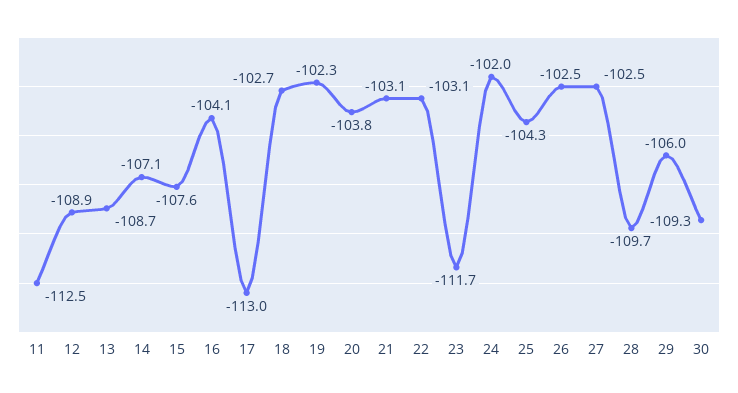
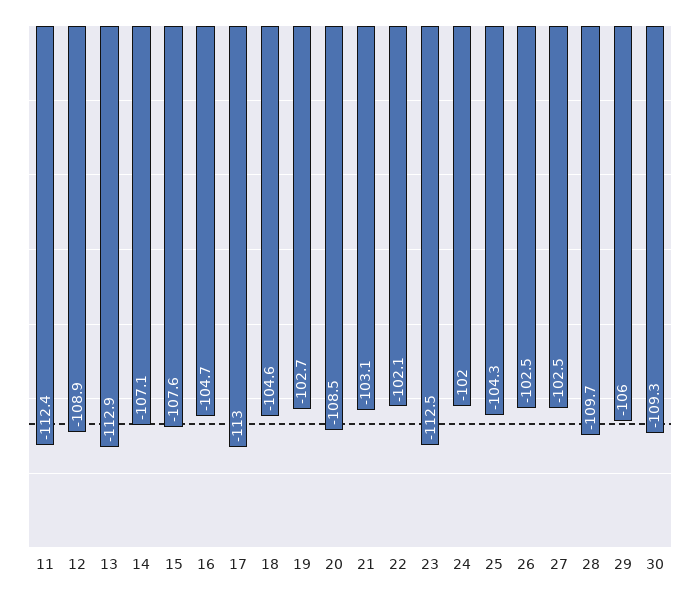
  {
-   "11": -112.5,
+   "11": -112.4,
    "12": -108.9,
-   "13": -108.7,
+   "13": -112.9,
    "14": -107.1,
    "15": -107.6,
-   "16": -104.1,
+   "16": -104.7,
    "17": -113,
-   "18": -102.7,
+   "18": -104.6,
-   "19": -102.3,
+   "19": -102.7,
-   "20": -103.8,
+   "20": -108.5,
    "21": -103.1,
-   "22": -103.1,
+   "22": -102.1,
-   "23": -111.7,
+   "23": -112.5,
    "24": -102,
    "25": -104.3,
    "26": -102.5,
    "27": -102.5,
    "28": -109.7,
    "29": -106,
    "30": -109.3
  }

